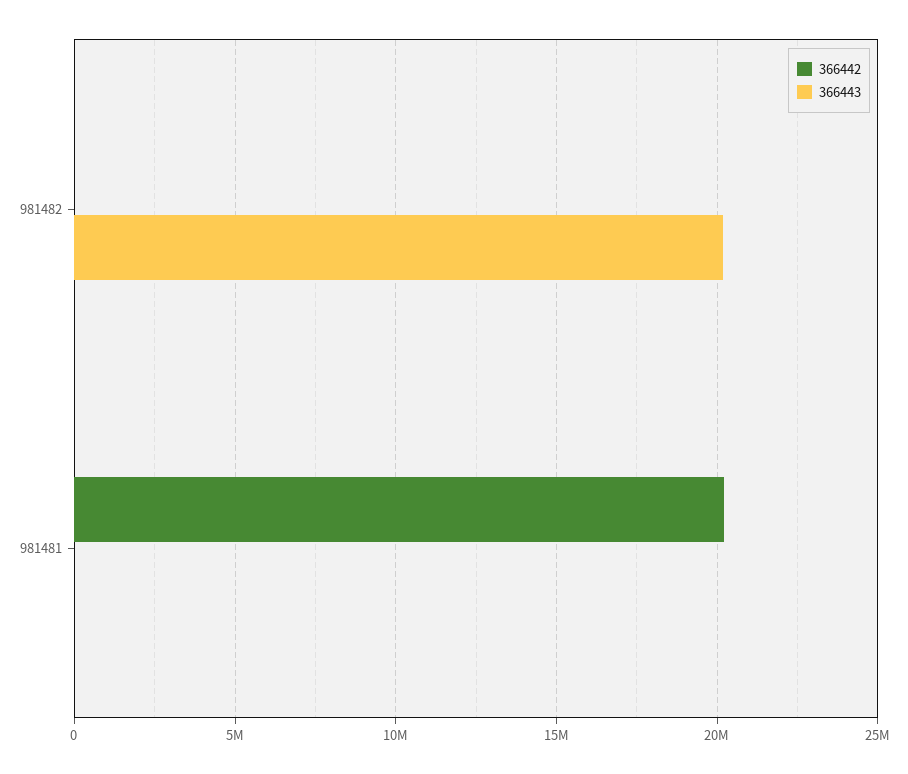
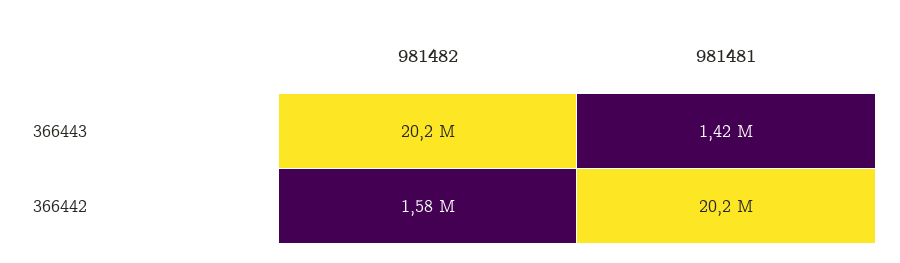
  {
    "366442": {
-     "981482": 0,
+     "981482": 1580000,
      "981481": 20200000
    },
    "366443": {
      "981482": 20200000,
-     "981481": 0
+     "981481": 1420000
    }
  }

